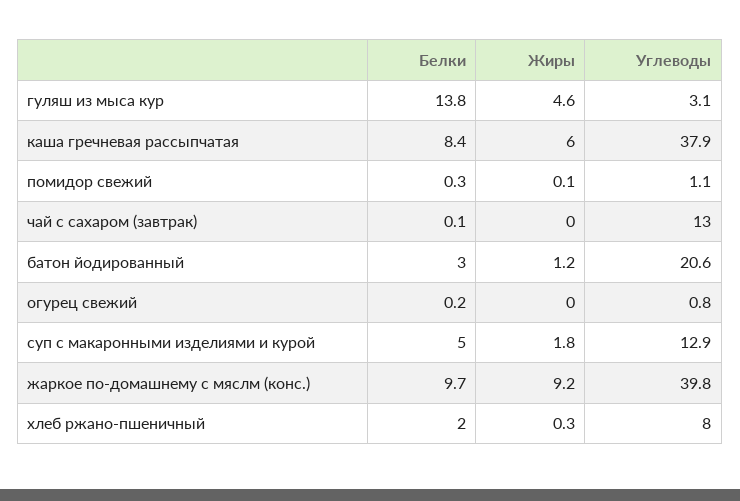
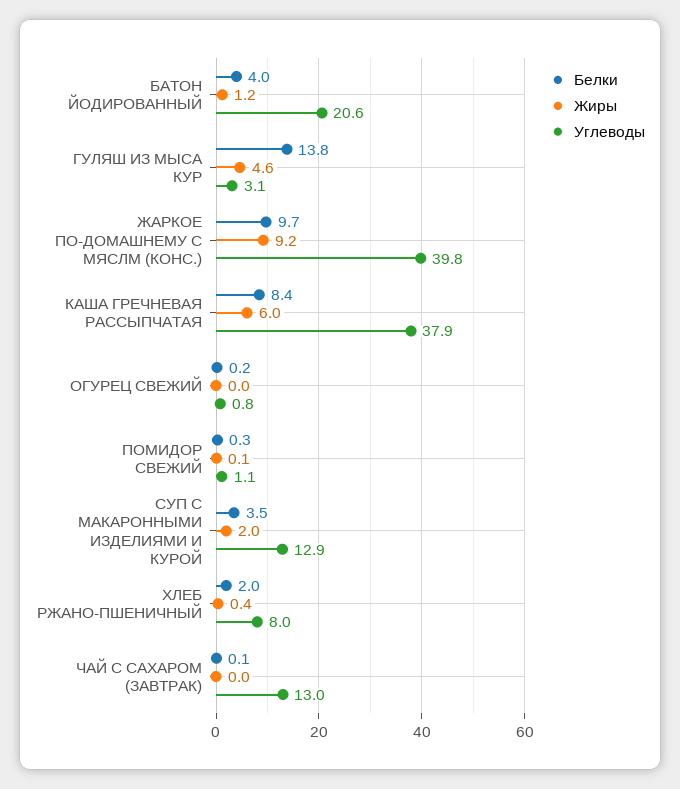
  {
    "Белки": {
      "гуляш из мыса кур": 13.8,
      "каша гречневая рассыпчатая": 8.4,
      "помидор свежий": 0.3,
      "чай с сахаром (завтрак)": 0.1,
-     "батон йодированный": 3,
+     "батон йодированный": 4,
      "огурец свежий": 0.2,
-     "суп с макаронными изделиями и курой": 5,
+     "суп с макаронными изделиями и курой": 3.5,
      "жаркое по-домашнему с мяслм (конс.)": 9.7,
      "хлеб ржано-пшеничный": 2
    },
    "Жиры": {
      "гуляш из мыса кур": 4.6,
      "каша гречневая рассыпчатая": 6,
      "помидор свежий": 0.1,
      "чай с сахаром (завтрак)": 0,
      "батон йодированный": 1.2,
      "огурец свежий": 0,
-     "суп с макаронными изделиями и курой": 1.8,
+     "суп с макаронными изделиями и курой": 2,
      "жаркое по-домашнему с мяслм (конс.)": 9.2,
-     "хлеб ржано-пшеничный": 0.3
+     "хлеб ржано-пшеничный": 0.4
    },
    "Углеводы": {
      "гуляш из мыса кур": 3.1,
      "каша гречневая рассыпчатая": 37.9,
      "помидор свежий": 1.1,
      "чай с сахаром (завтрак)": 13,
      "батон йодированный": 20.6,
      "огурец свежий": 0.8,
      "суп с макаронными изделиями и курой": 12.9,
      "жаркое по-домашнему с мяслм (конс.)": 39.8,
      "хлеб ржано-пшеничный": 8
    }
  }

